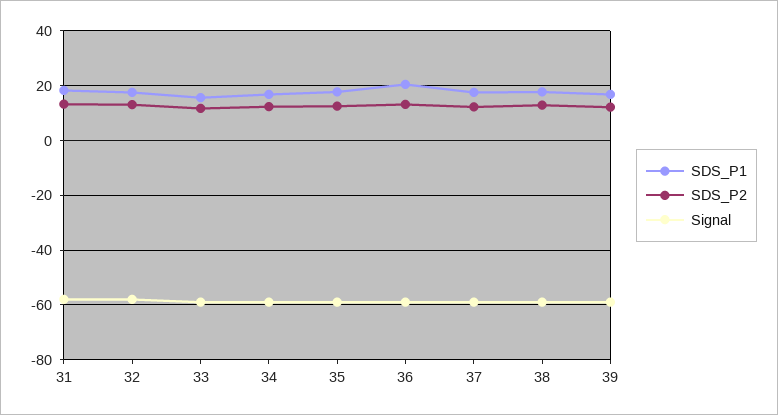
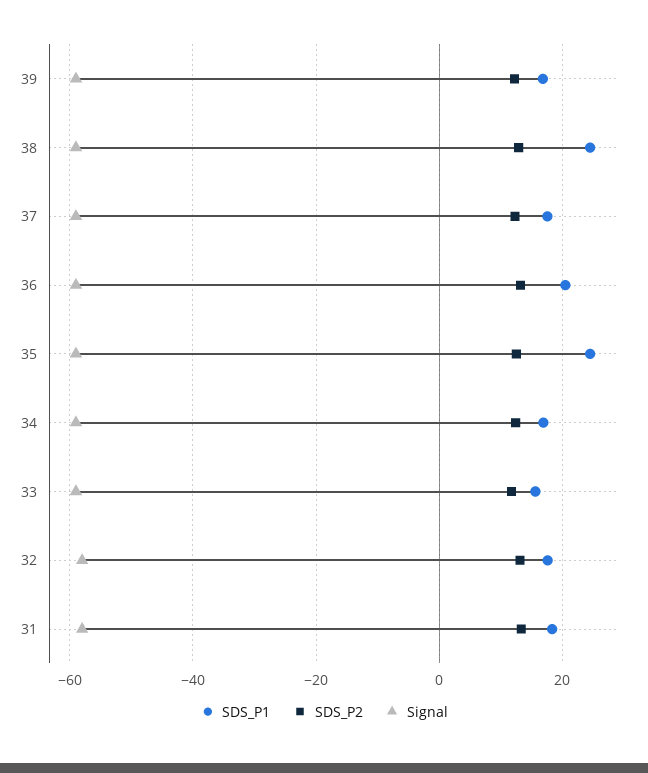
  {
    "SDS_P1": {
      "31": 18,
      "32": 18,
      "33": 16,
      "34": 16,
-     "35": 17.5,
+     "35": 24,
      "36": 20,
      "37": 18,
-     "38": 17.5,
+     "38": 24,
      "39": 16
    },
    "SDS_P2": {
      "31": 14,
      "32": 14,
      "33": 12,
      "34": 12,
      "35": 12,
      "36": 14,
      "37": 12,
      "38": 12,
      "39": 12
    },
    "Signal": {
      "31": -58,
      "32": -58,
      "33": -60,
      "34": -60,
      "35": -60,
      "36": -60,
      "37": -60,
      "38": -60,
      "39": -60
    }
  }

